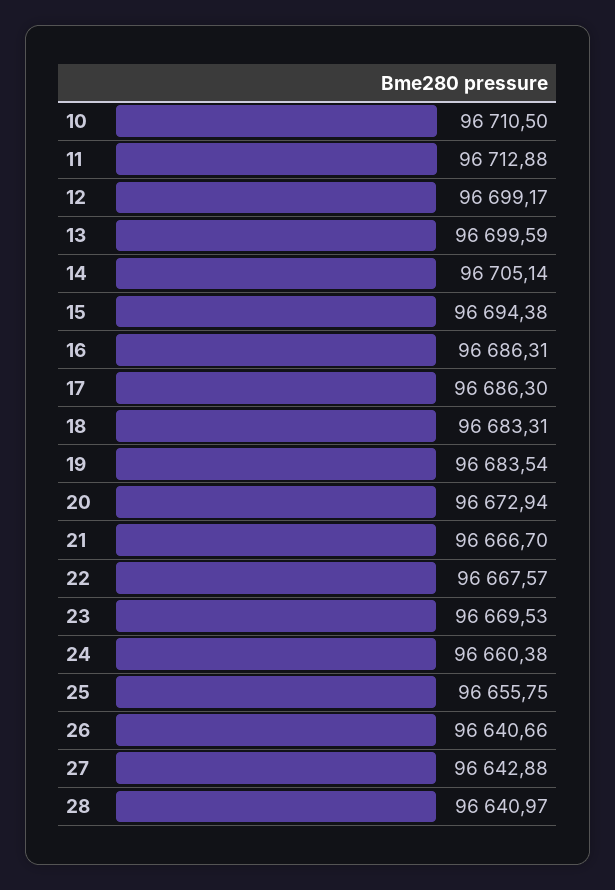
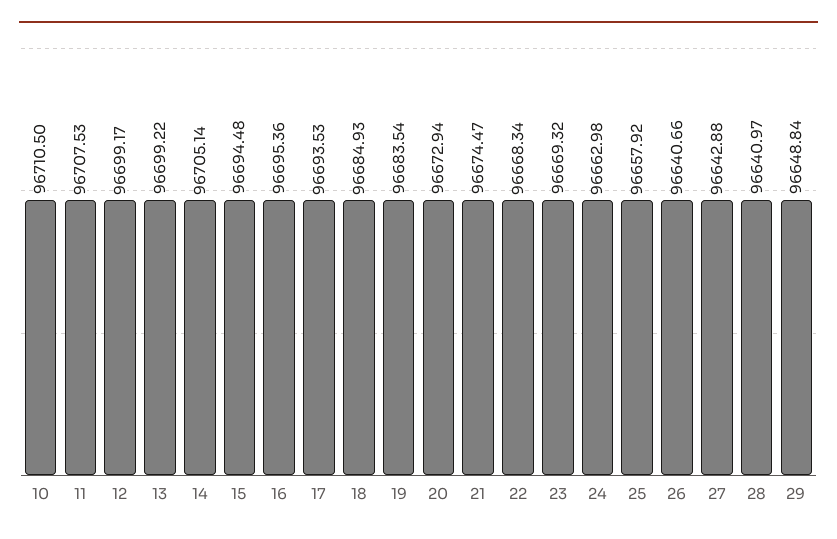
  {
    "10": 96710.5,
-   "11": 96712.88,
+   "11": 96707.53,
    "12": 96699.17,
-   "13": 96699.59,
+   "13": 96699.22,
    "14": 96705.14,
-   "15": 96694.38,
+   "15": 96694.48,
-   "16": 96686.31,
+   "16": 96695.36,
-   "17": 96686.3,
+   "17": 96693.53,
-   "18": 96683.31,
+   "18": 96684.93,
    "19": 96683.54,
    "20": 96672.94,
-   "21": 96666.7,
+   "21": 96674.47,
-   "22": 96667.57,
+   "22": 96668.34,
-   "23": 96669.53,
+   "23": 96669.32,
-   "24": 96660.38,
+   "24": 96662.98,
-   "25": 96655.75,
+   "25": 96657.92,
    "26": 96640.66,
    "27": 96642.88,
-   "28": 96640.97
+   "28": 96640.97,
+   "29": 96648.84
  }

